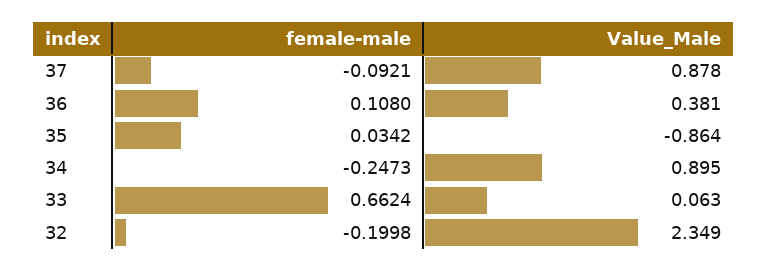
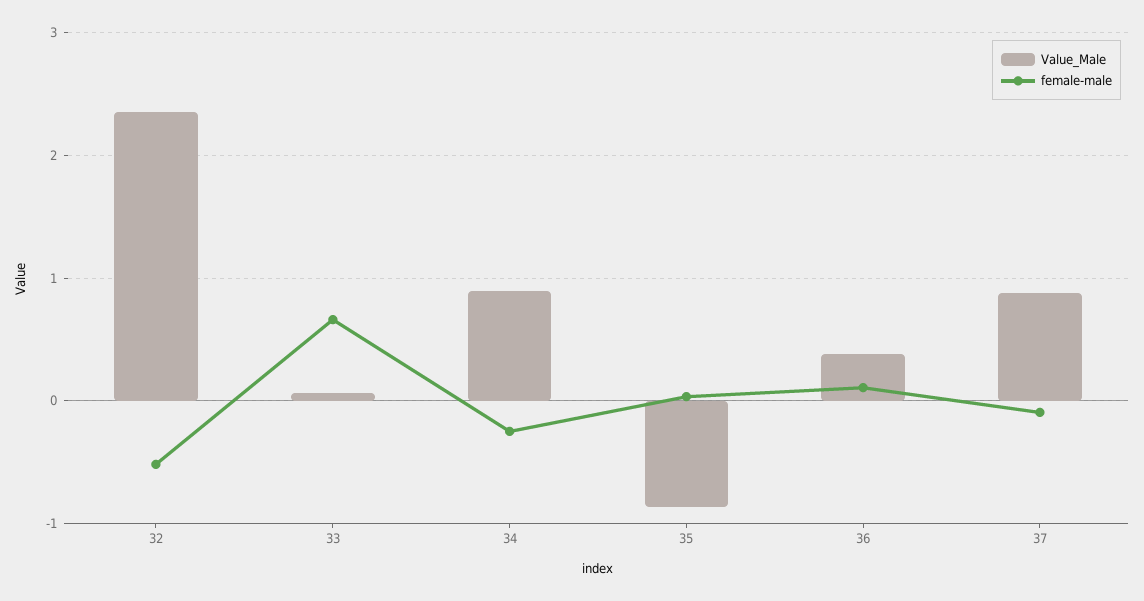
  {
    "female-male": {
      "37": -0.0921,
      "36": 0.108,
      "35": 0.0342,
      "34": -0.2473,
      "33": 0.6624,
-     "32": -0.1998
+     "32": -0.5
    },
    "Value_Male": {
      "37": 0.878,
      "36": 0.381,
      "35": -0.864,
      "34": 0.895,
      "33": 0.063,
      "32": 2.349
    }
  }

